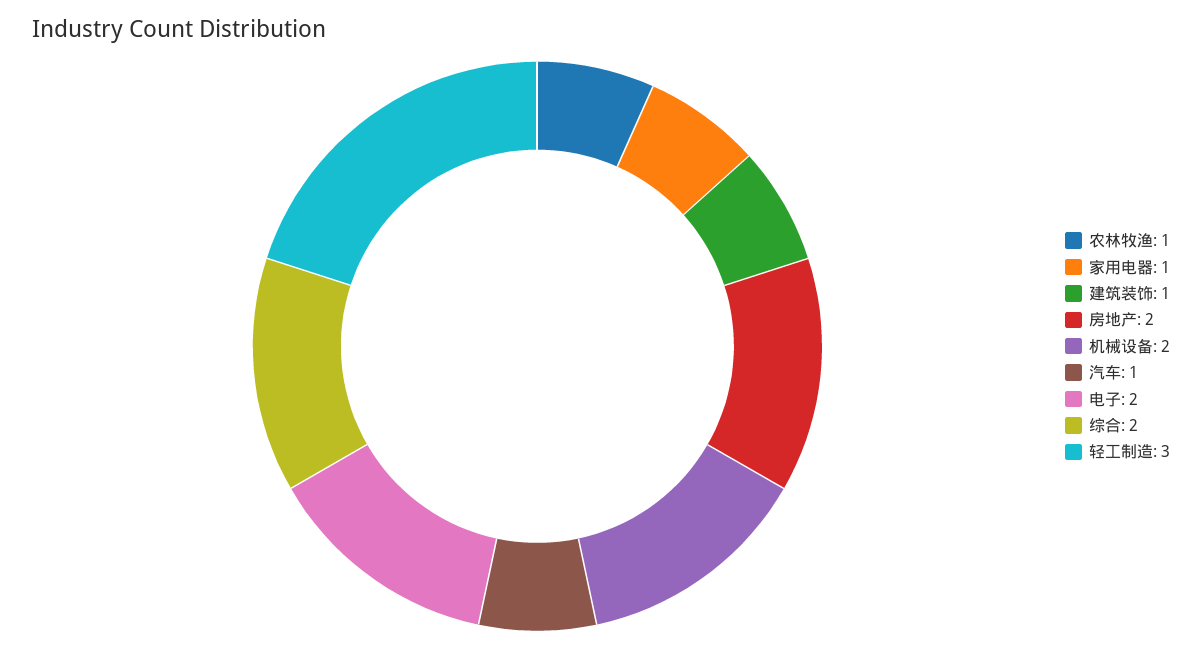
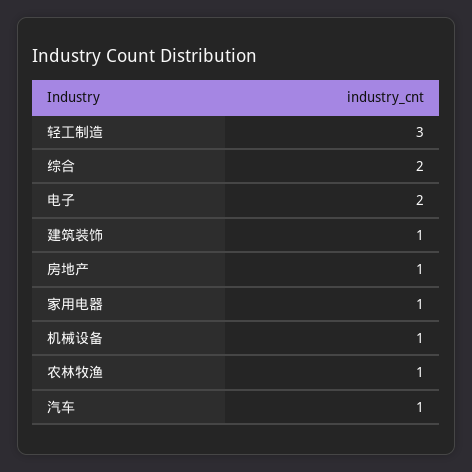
  {
    "农林牧渔": 1,
    "家用电器": 1,
    "建筑装饰": 1,
-   "房地产": 2,
+   "房地产": 1,
-   "机械设备": 2,
+   "机械设备": 1,
    "汽车": 1,
    "电子": 2,
    "综合": 2,
    "轻工制造": 3
  }

